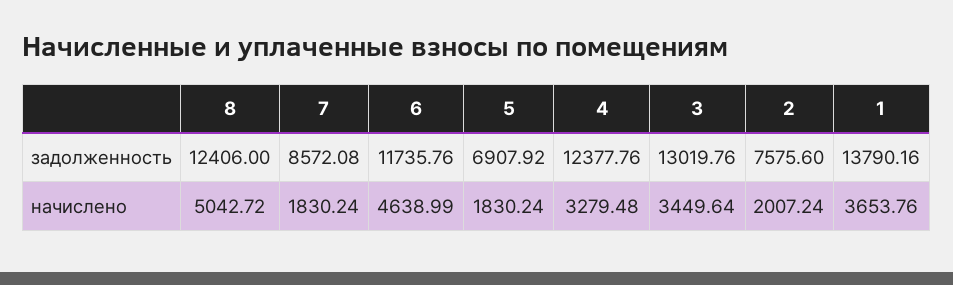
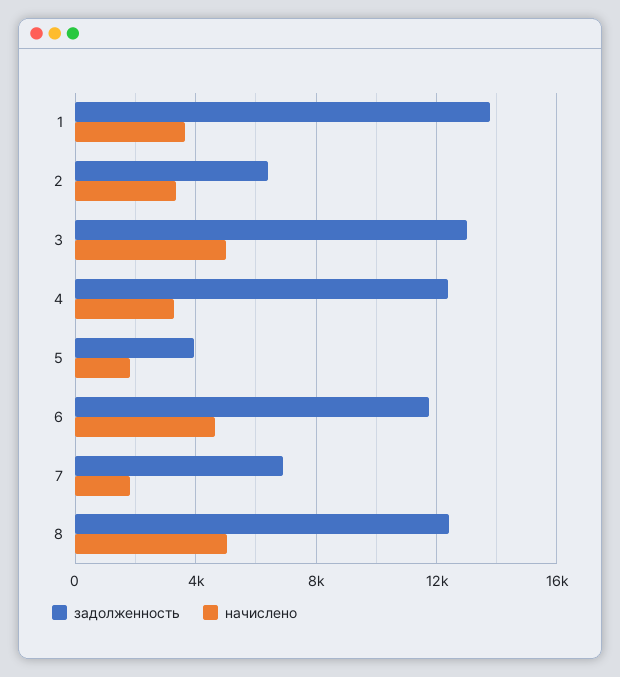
  {
    "задолженность": {
      "8": 12406,
-     "7": 8572.08,
+     "7": 7000,
      "6": 11735.76,
-     "5": 6907.92,
+     "5": 4000,
      "4": 12377.76,
      "3": 13019.76,
-     "2": 7575.6,
+     "2": 6500,
      "1": 13790.16
    },
    "начислено": {
      "8": 5042.72,
      "7": 1830.24,
      "6": 4638.99,
      "5": 1830.24,
      "4": 3279.48,
-     "3": 3449.64,
+     "3": 5000,
-     "2": 2007.24,
+     "2": 3500,
      "1": 3653.76
    }
  }

